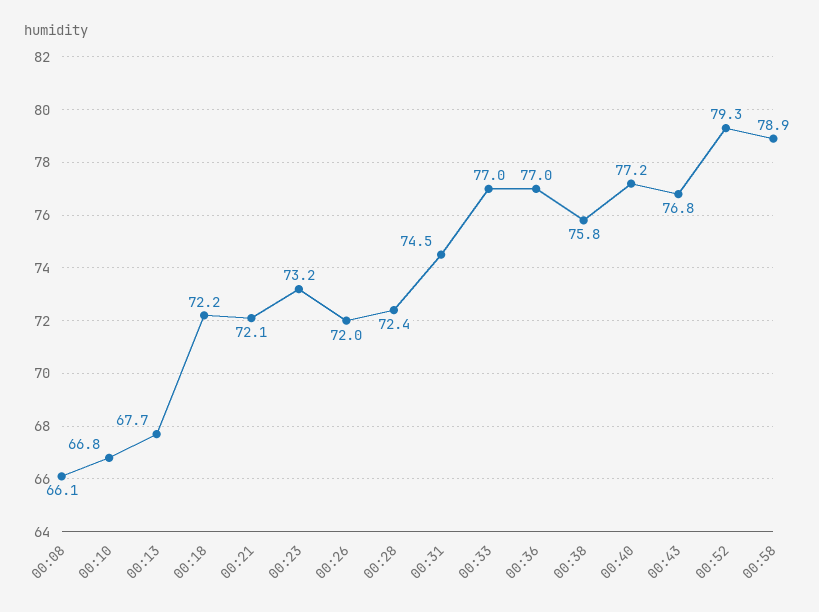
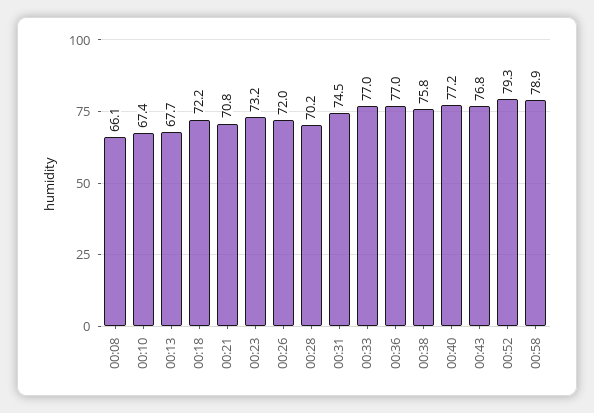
  {
    "00:08": 66.1,
-   "00:10": 66.8,
+   "00:10": 67.4,
    "00:13": 67.7,
    "00:18": 72.2,
-   "00:21": 72.1,
+   "00:21": 70.8,
    "00:23": 73.2,
    "00:26": 72,
-   "00:28": 72.4,
+   "00:28": 70.2,
    "00:31": 74.5,
    "00:33": 77,
    "00:36": 77,
    "00:38": 75.8,
    "00:40": 77.2,
    "00:43": 76.8,
    "00:52": 79.3,
    "00:58": 78.9
  }

